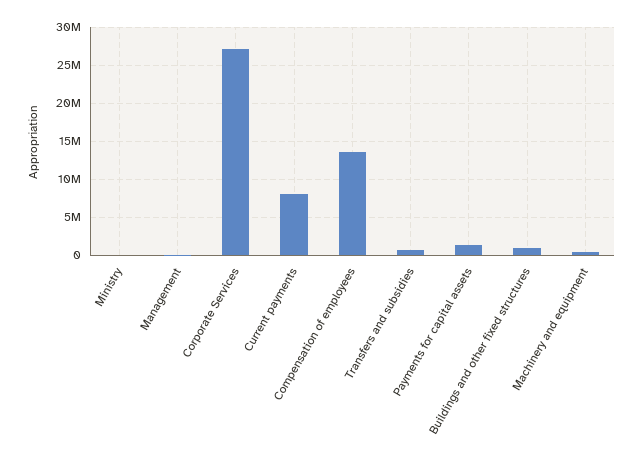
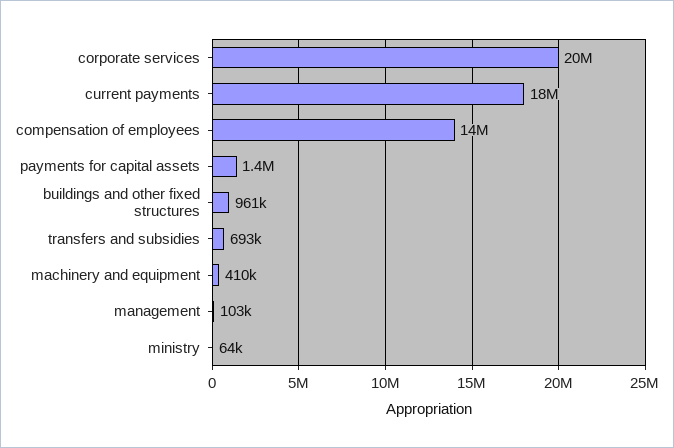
  {
    "Ministry": 64000,
    "Management": 103000,
-   "Corporate Services": 27000000,
+   "Corporate Services": 20000000,
-   "Current payments": 8000000,
+   "Current payments": 18000000,
    "Compensation of employees": 14000000,
    "Transfers and subsidies": 693000,
    "Payments for capital assets": 1400000,
    "Buildings and other fixed structures": 961000,
    "Machinery and equipment": 410000
  }

